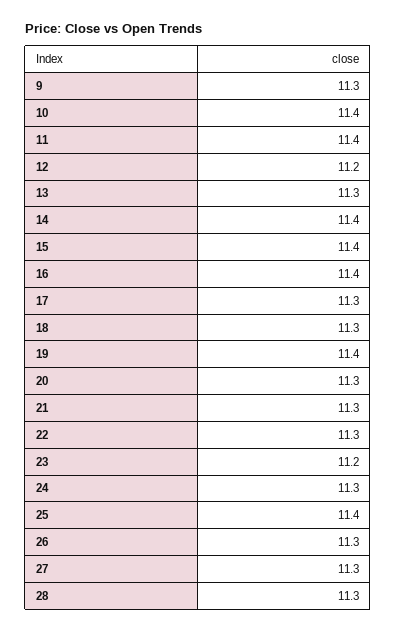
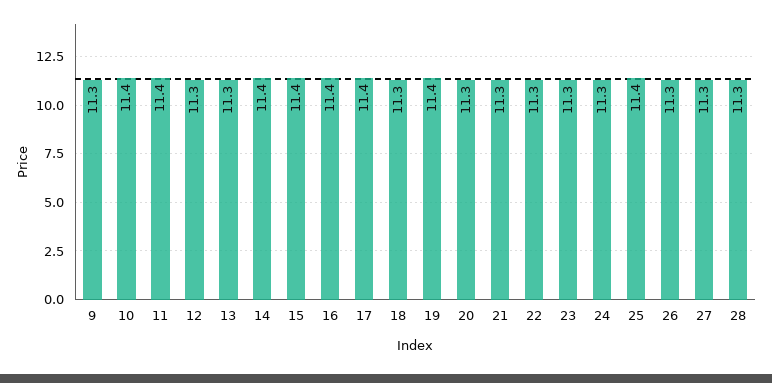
  {
    "9": 11.3,
    "10": 11.4,
    "11": 11.4,
-   "12": 11.2,
+   "12": 11.3,
    "13": 11.3,
    "14": 11.4,
    "15": 11.4,
    "16": 11.4,
-   "17": 11.3,
+   "17": 11.4,
    "18": 11.3,
    "19": 11.4,
    "20": 11.3,
    "21": 11.3,
    "22": 11.3,
-   "23": 11.2,
+   "23": 11.3,
    "24": 11.3,
    "25": 11.4,
    "26": 11.3,
    "27": 11.3,
    "28": 11.3
  }

